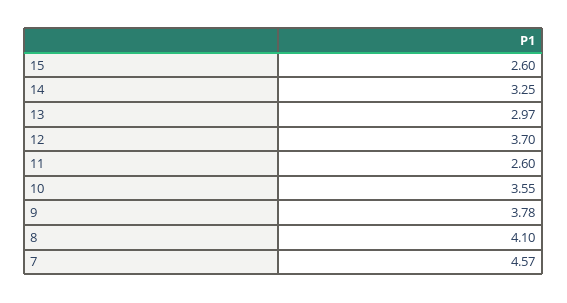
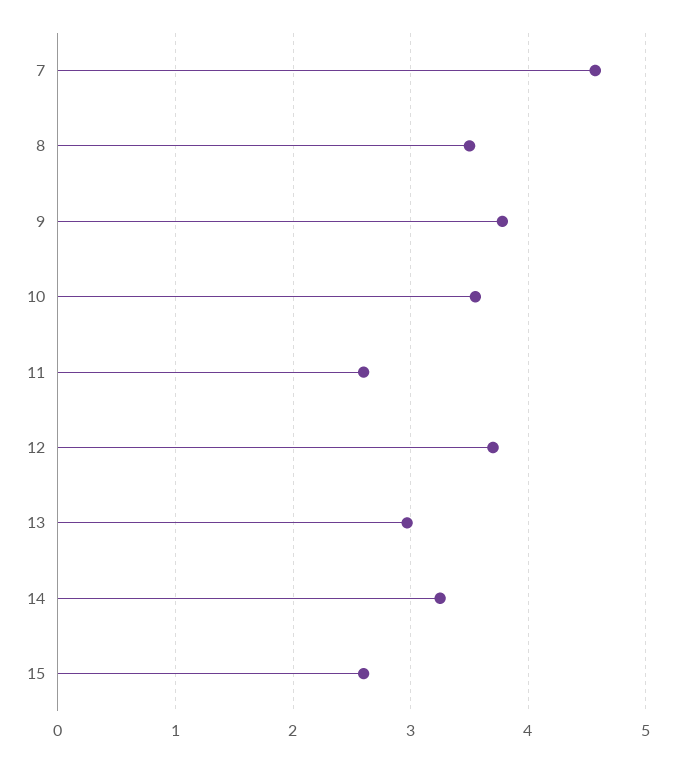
  {
    "15": 2.6,
    "14": 3.25,
    "13": 2.97,
    "12": 3.7,
    "11": 2.6,
    "10": 3.55,
    "9": 3.78,
-   "8": 4.1,
+   "8": 3.5,
    "7": 4.57
  }

